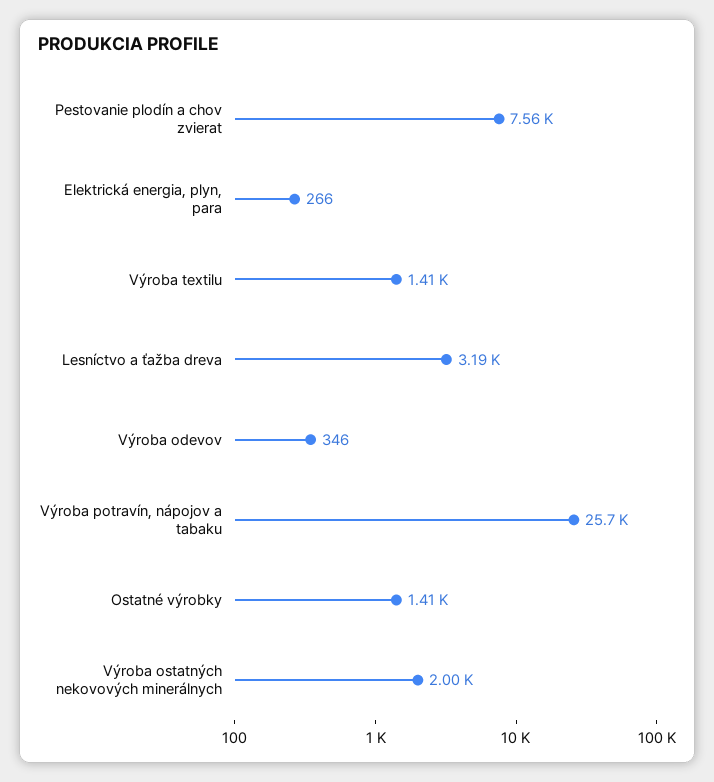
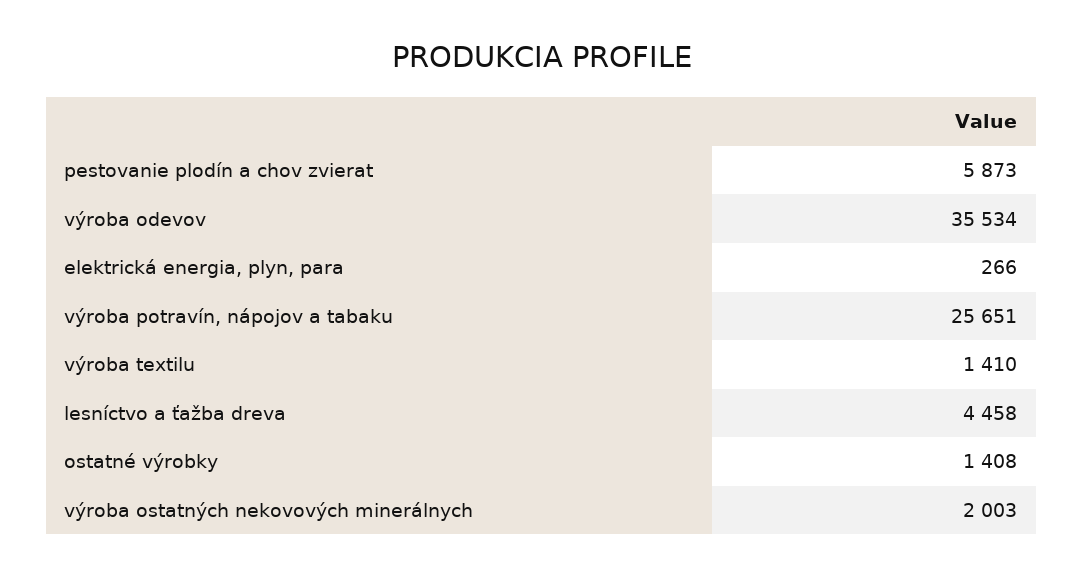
  {
-   "Pestovanie plodín a chov zvierat": 7560,
+   "Pestovanie plodín a chov zvierat": 5873,
    "Elektrická energia, plyn, para": 266,
    "Výroba textilu": 1410,
-   "Lesníctvo a ťažba dreva": 3190,
+   "Lesníctvo a ťažba dreva": 4458,
-   "Výroba odevov": 346,
+   "Výroba odevov": 35534,
    "Výroba potravín, nápojov a tabaku": 25651,
    "Ostatné výrobky": 1408,
    "Výroba ostatných nekovových minerálnych": 2003
  }

